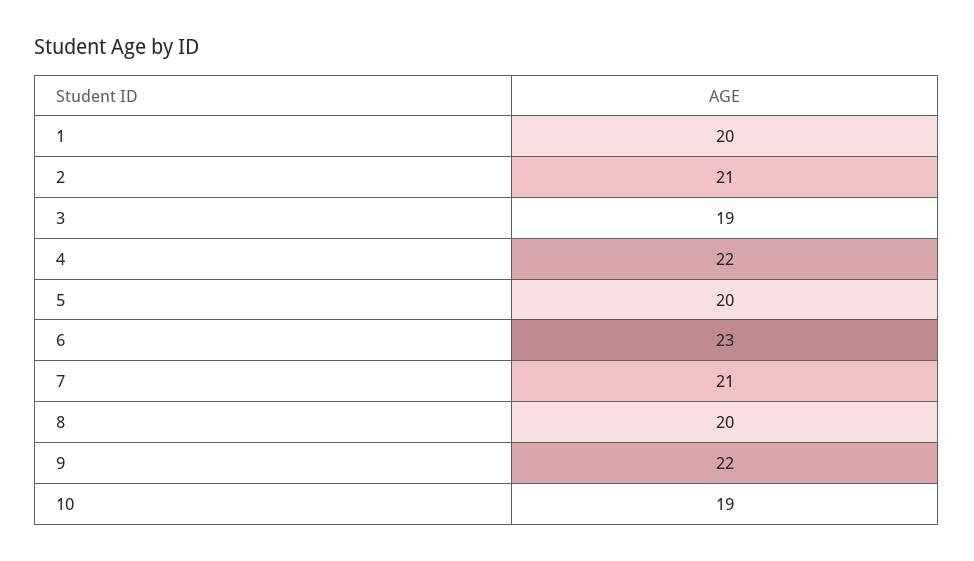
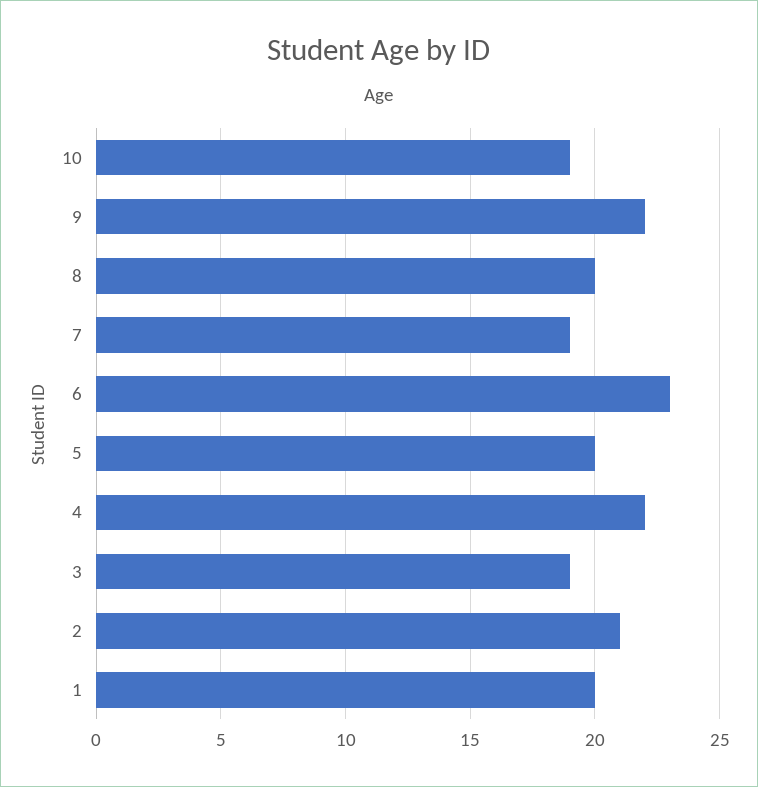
  {
    "1": 20,
    "2": 21,
    "3": 19,
    "4": 22,
    "5": 20,
    "6": 23,
-   "7": 21,
+   "7": 19,
    "8": 20,
    "9": 22,
    "10": 19
  }

